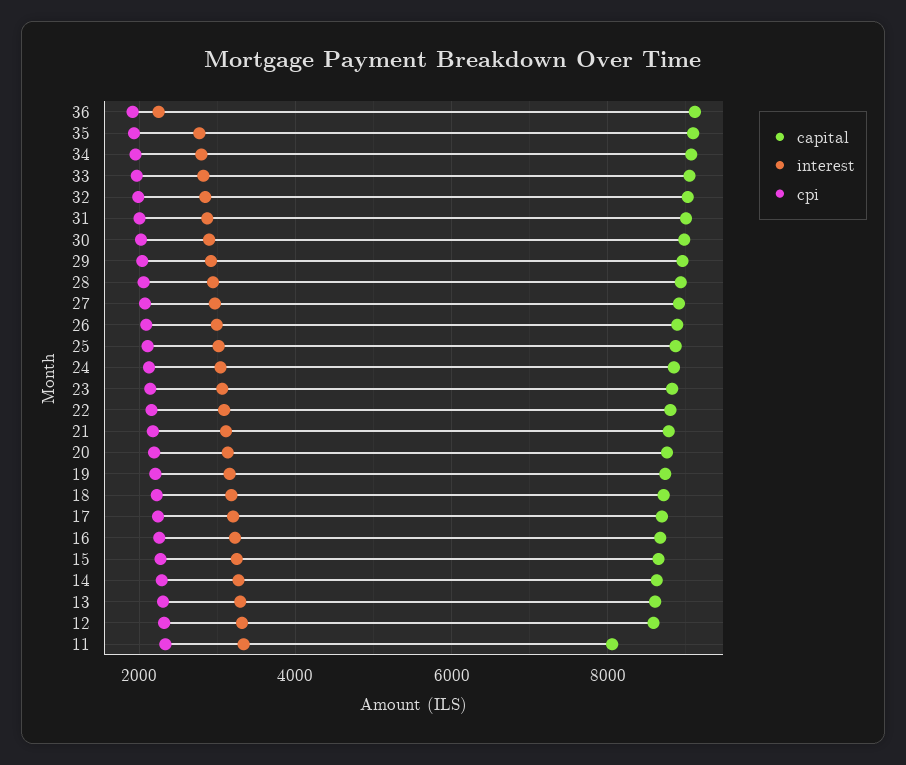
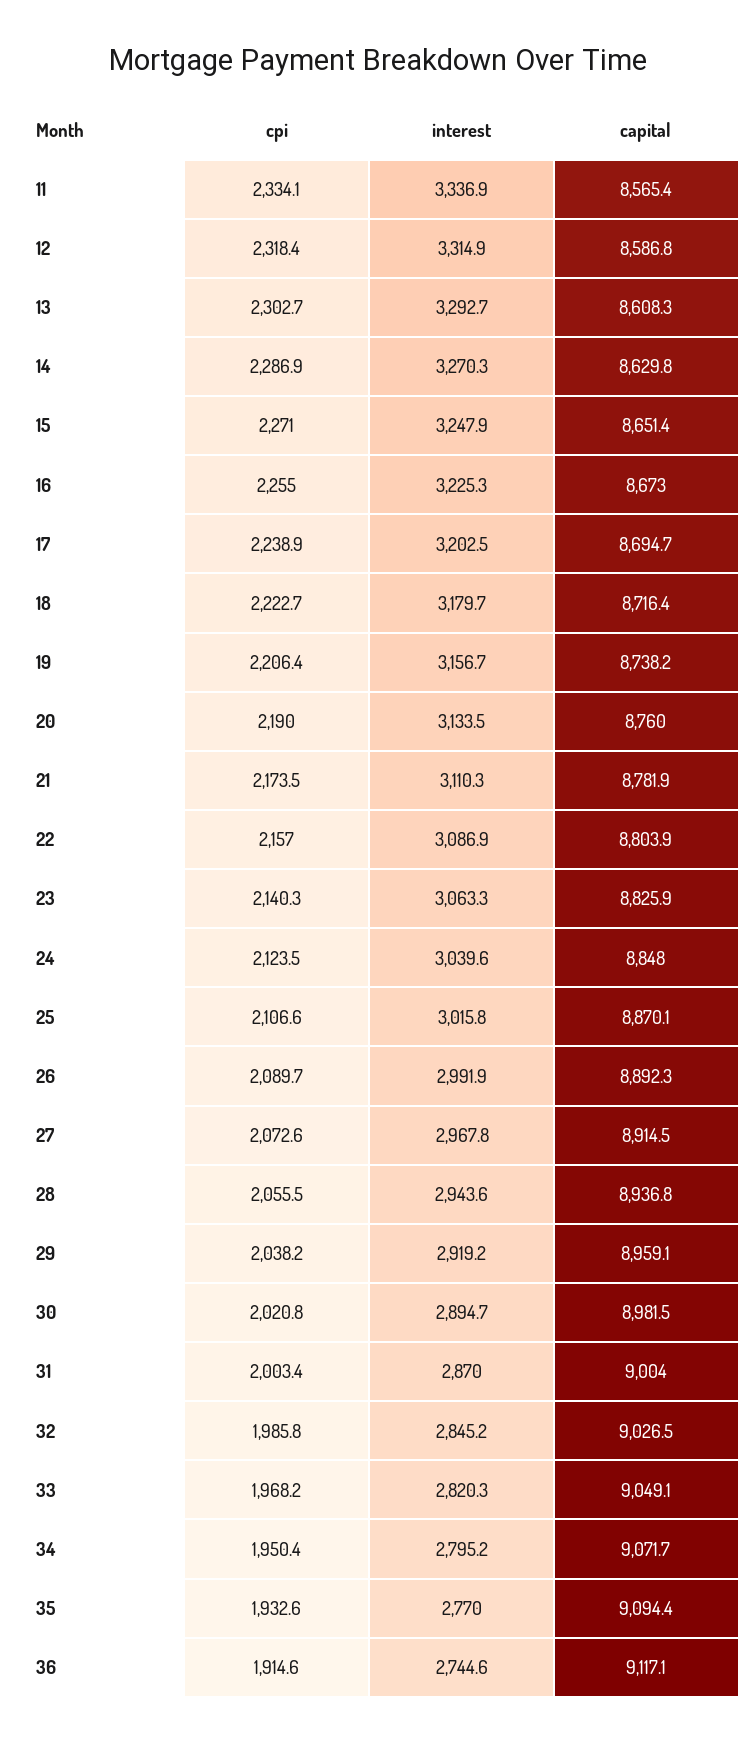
  {
    "capital": {
      "36": 9117.1,
      "35": 9094.4,
      "34": 9071.7,
      "33": 9049.1,
      "32": 9026.5,
      "31": 9004,
      "30": 8981.5,
      "29": 8959.1,
      "28": 8936.8,
      "27": 8914.5,
      "26": 8892.3,
      "25": 8870.1,
      "24": 8848,
      "23": 8825.9,
      "22": 8803.9,
      "21": 8781.9,
      "20": 8760,
      "19": 8738.2,
      "18": 8716.4,
      "17": 8694.7,
      "16": 8673,
      "15": 8651.4,
      "14": 8629.8,
      "13": 8608.3,
      "12": 8586.8,
-     "11": 8000
+     "11": 8565.4
    },
    "interest": {
-     "36": 2200,
+     "36": 2744.6,
      "35": 2770,
      "34": 2795.2,
      "33": 2820.3,
      "32": 2845.2,
      "31": 2870,
      "30": 2894.7,
      "29": 2919.2,
      "28": 2943.6,
      "27": 2967.8,
      "26": 2991.9,
      "25": 3015.8,
      "24": 3039.6,
      "23": 3063.3,
      "22": 3086.9,
      "21": 3110.3,
      "20": 3133.5,
      "19": 3156.7,
      "18": 3179.7,
      "17": 3202.5,
      "16": 3225.3,
      "15": 3247.9,
      "14": 3270.3,
      "13": 3292.7,
      "12": 3314.9,
      "11": 3336.9
    },
    "cpi": {
      "36": 1914.6,
      "35": 1932.6,
      "34": 1950.4,
      "33": 1968.2,
      "32": 1985.8,
      "31": 2003.4,
      "30": 2020.8,
      "29": 2038.2,
      "28": 2055.5,
      "27": 2072.6,
      "26": 2089.7,
      "25": 2106.6,
      "24": 2123.5,
      "23": 2140.3,
      "22": 2157,
      "21": 2173.5,
      "20": 2190,
      "19": 2206.4,
      "18": 2222.7,
      "17": 2238.9,
      "16": 2255,
      "15": 2271,
      "14": 2286.9,
      "13": 2302.7,
      "12": 2318.4,
      "11": 2334.1
    }
  }

